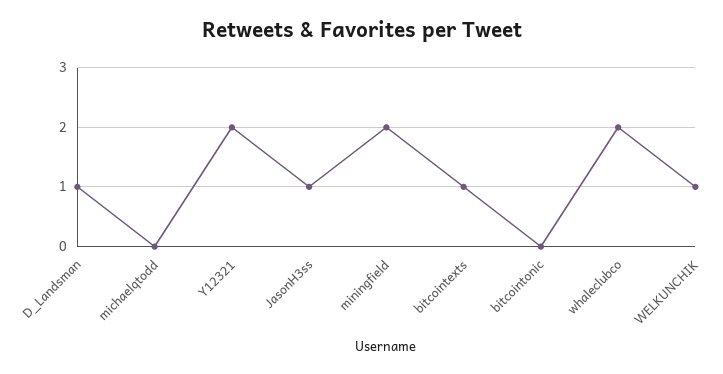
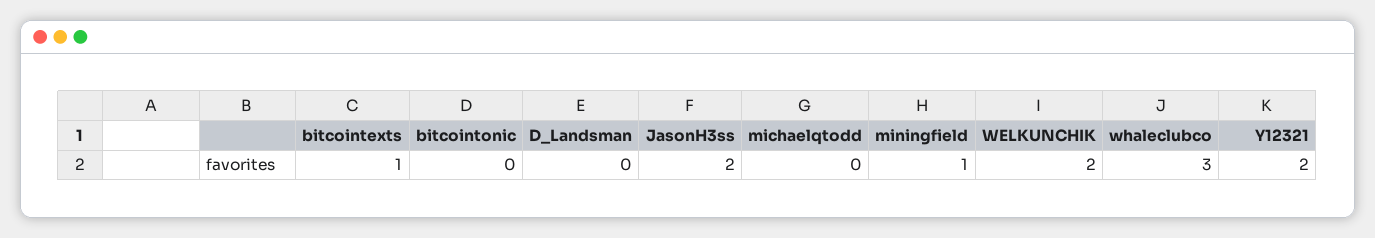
  {
-   "D_Landsman": 1,
+   "D_Landsman": 0,
    "michaelqtodd": 0,
    "Y12321": 2,
-   "JasonH3ss": 1,
+   "JasonH3ss": 2,
-   "miningfield": 2,
+   "miningfield": 1,
    "bitcointexts": 1,
    "bitcointonic": 0,
-   "whaleclubco": 2,
+   "whaleclubco": 3,
-   "WELKUNCHIK": 1
+   "WELKUNCHIK": 2
  }

